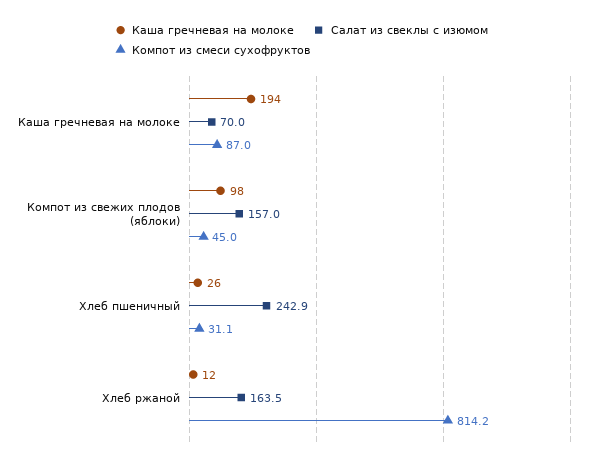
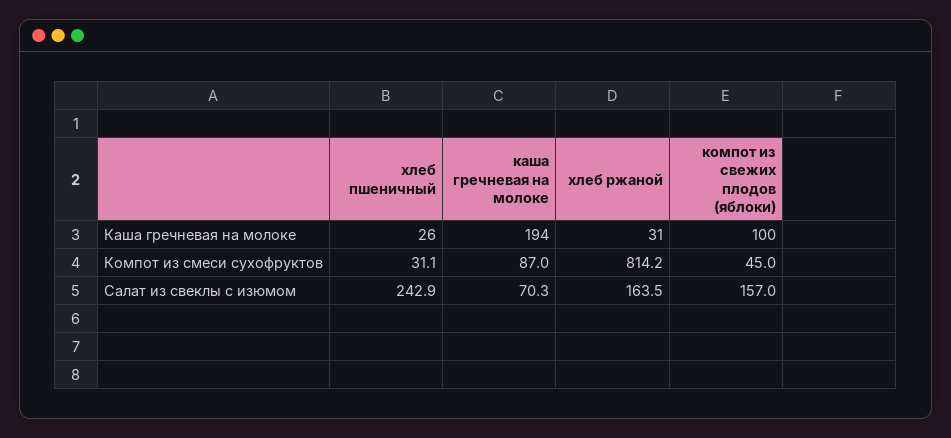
  {
    "Каша гречневая на молоке": {
      "Каша гречневая на молоке": 194,
-     "Компот из свежих плодов (яблоки)": 98,
+     "Компот из свежих плодов (яблоки)": 100,
      "Хлеб пшеничный": 26,
-     "Хлеб ржаной": 12
+     "Хлеб ржаной": 31
    },
    "Салат из свеклы с изюмом": {
-     "Каша гречневая на молоке": 70,
+     "Каша гречневая на молоке": 70.3,
      "Компот из свежих плодов (яблоки)": 157,
      "Хлеб пшеничный": 242.9,
      "Хлеб ржаной": 163.5
    },
    "Компот из смеси сухофруктов": {
      "Каша гречневая на молоке": 87,
      "Компот из свежих плодов (яблоки)": 45,
      "Хлеб пшеничный": 31.1,
      "Хлеб ржаной": 814.2
    }
  }

